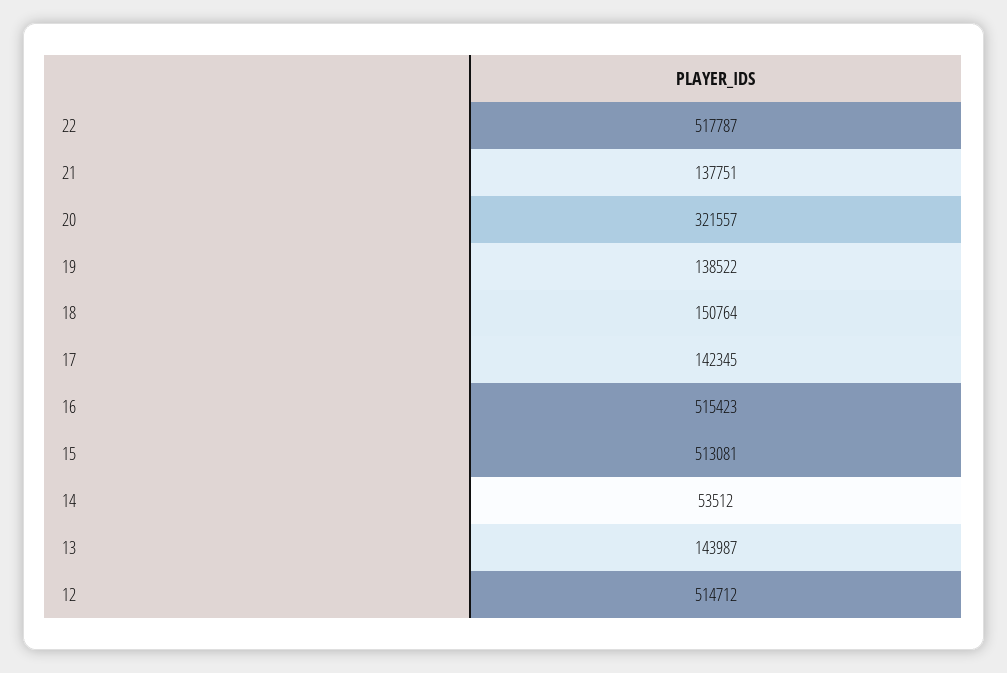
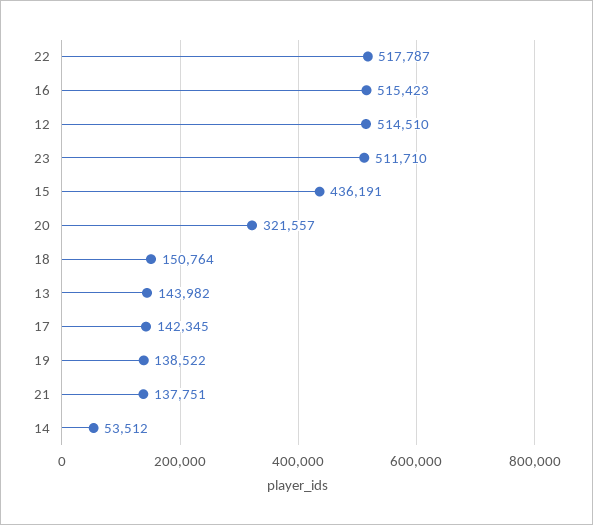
  {
    "22": 517787,
    "21": 137751,
    "20": 321557,
    "19": 138522,
    "18": 150764,
    "17": 142345,
    "16": 515423,
-   "15": 513081,
+   "15": 436191,
    "14": 53512,
-   "13": 143987,
+   "13": 143982,
-   "12": 514712
+   "12": 514510,
+   "23": 511710
  }

